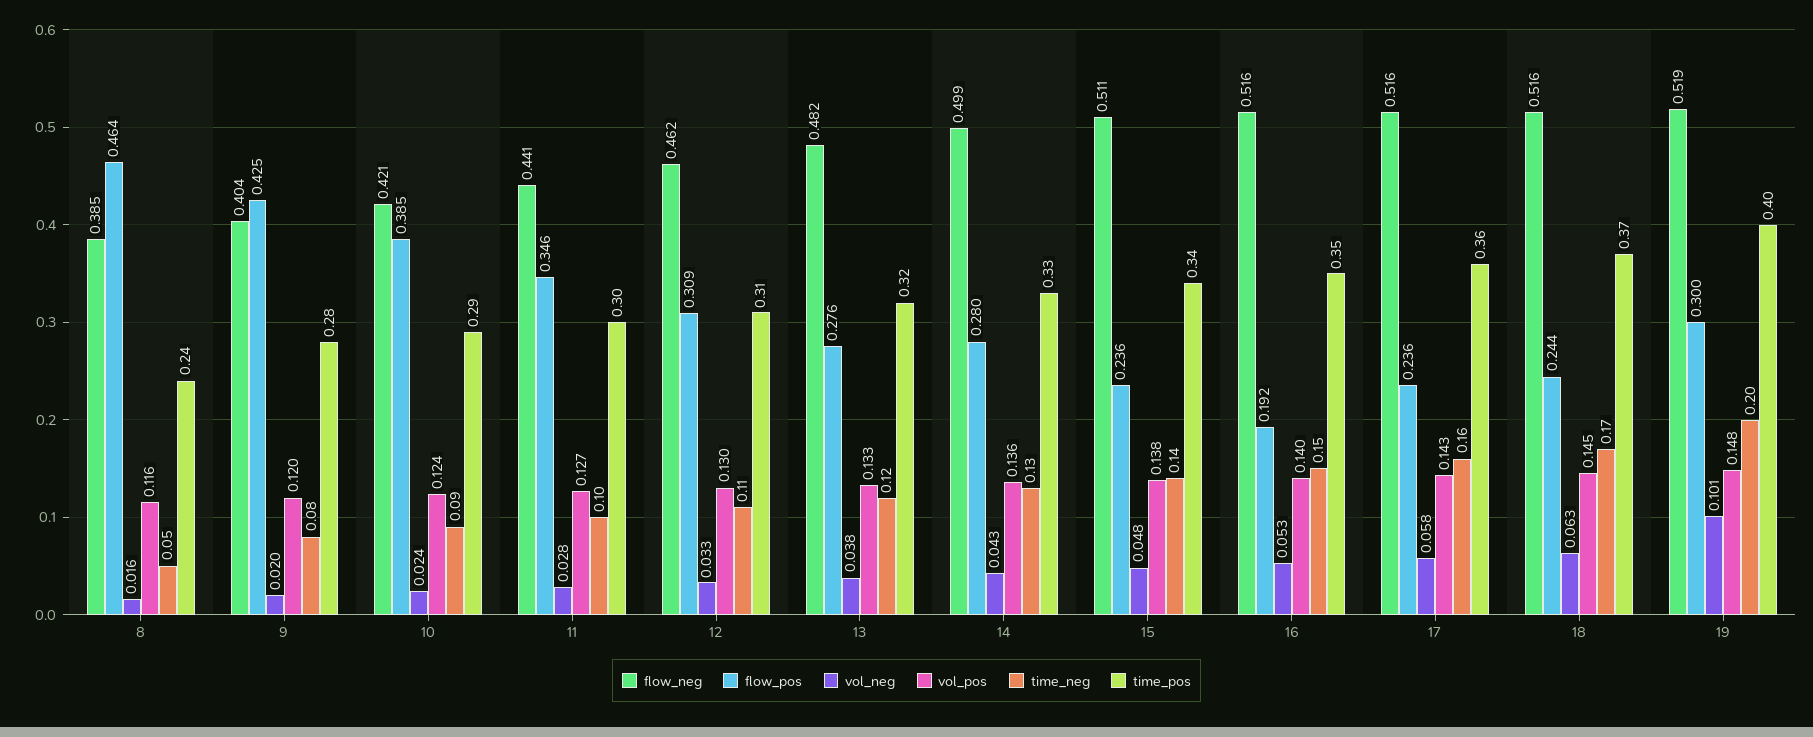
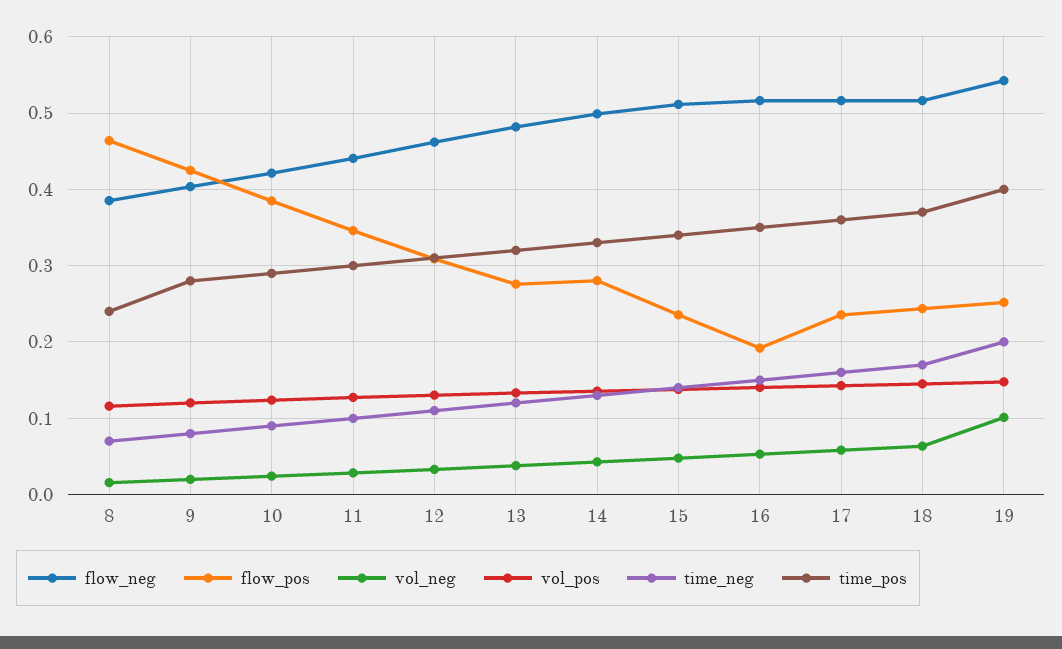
  {
    "flow_neg": {
      "8": 0.385,
      "9": 0.404,
      "10": 0.421,
      "11": 0.441,
      "12": 0.462,
      "13": 0.482,
      "14": 0.499,
      "15": 0.511,
      "16": 0.516,
      "17": 0.516,
      "18": 0.516,
-     "19": 0.519
+     "19": 0.54
    },
    "flow_pos": {
      "8": 0.464,
      "9": 0.425,
      "10": 0.385,
      "11": 0.346,
      "12": 0.309,
      "13": 0.276,
      "14": 0.28,
      "15": 0.236,
      "16": 0.192,
      "17": 0.236,
      "18": 0.244,
-     "19": 0.3
+     "19": 0.25
    },
    "vol_neg": {
      "8": 0.016,
      "9": 0.02,
      "10": 0.024,
      "11": 0.028,
      "12": 0.033,
      "13": 0.038,
      "14": 0.043,
      "15": 0.048,
      "16": 0.053,
      "17": 0.058,
      "18": 0.063,
      "19": 0.101
    },
    "vol_pos": {
      "8": 0.116,
      "9": 0.12,
      "10": 0.124,
      "11": 0.127,
      "12": 0.13,
      "13": 0.133,
      "14": 0.136,
      "15": 0.138,
      "16": 0.14,
      "17": 0.143,
      "18": 0.145,
      "19": 0.148
    },
    "time_neg": {
-     "8": 0.05,
+     "8": 0.07,
      "9": 0.08,
      "10": 0.09,
      "11": 0.1,
      "12": 0.11,
      "13": 0.12,
      "14": 0.13,
      "15": 0.14,
      "16": 0.15,
      "17": 0.16,
      "18": 0.17,
      "19": 0.2
    },
    "time_pos": {
      "8": 0.24,
      "9": 0.28,
      "10": 0.29,
      "11": 0.3,
      "12": 0.31,
      "13": 0.32,
      "14": 0.33,
      "15": 0.34,
      "16": 0.35,
      "17": 0.36,
      "18": 0.37,
      "19": 0.4
    }
  }

